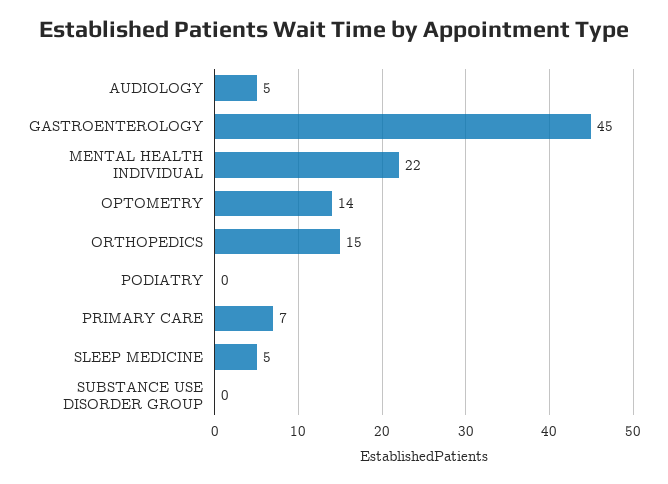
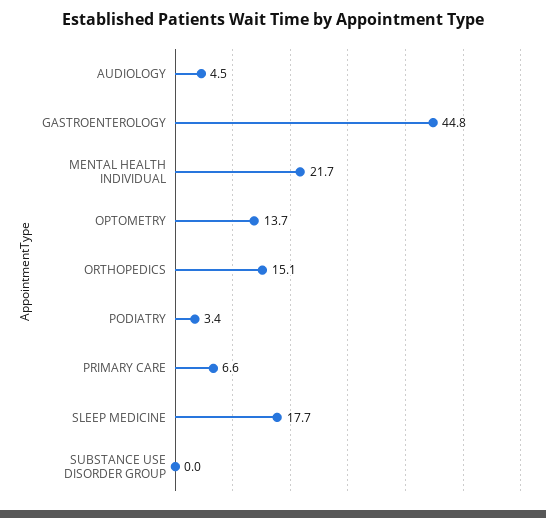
  {
    "AUDIOLOGY": 4.5,
    "GASTROENTEROLOGY": 44.8,
    "MENTAL HEALTH INDIVIDUAL": 21.7,
    "OPTOMETRY": 13.7,
    "ORTHOPEDICS": 15.1,
-   "PODIATRY": 0,
+   "PODIATRY": 3.4,
    "PRIMARY CARE": 6.6,
-   "SLEEP MEDICINE": 5,
+   "SLEEP MEDICINE": 17.7,
    "SUBSTANCE USE DISORDER GROUP": 0
  }

